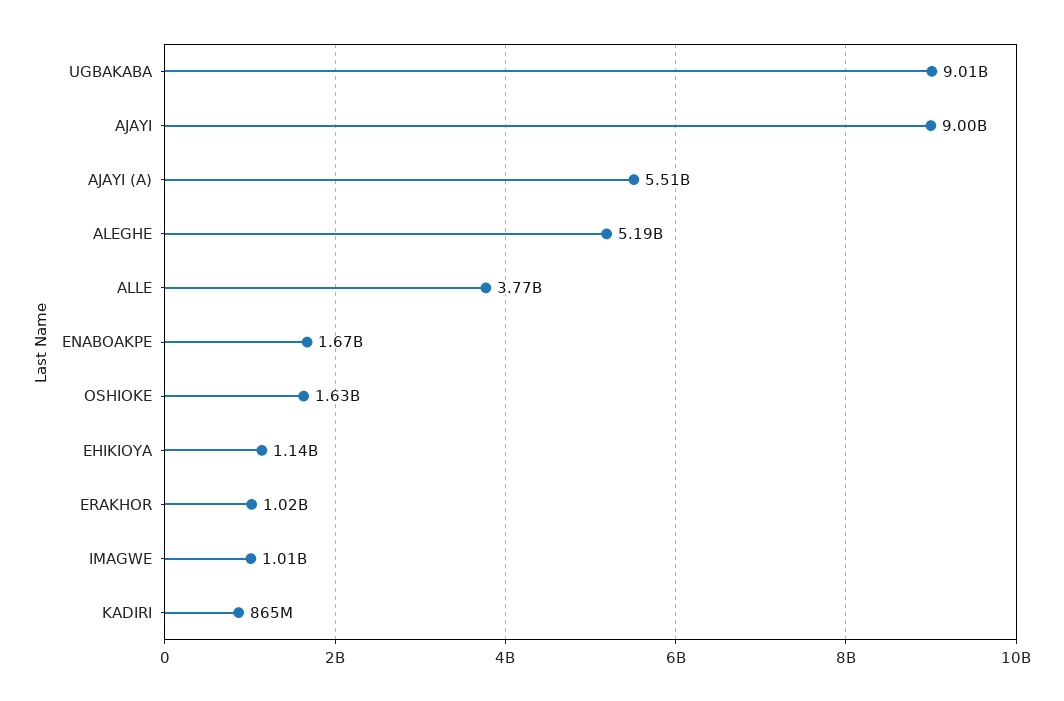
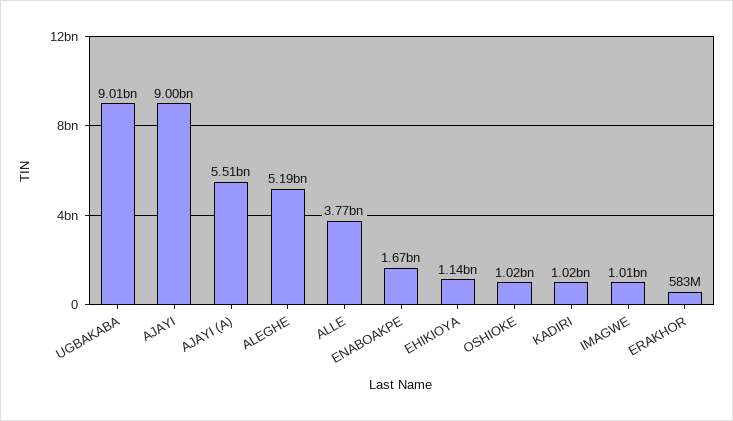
  {
    "UGBAKABA": 9010000000,
    "AJAYI": 9000000000,
    "AJAYI (A)": 5510000000,
    "ALEGHE": 5190000000,
    "ALLE": 3770000000,
    "ENABOAKPE": 1670000000,
-   "OSHIOKE": 1630000000,
+   "OSHIOKE": 1020000000,
    "EHIKIOYA": 1140000000,
-   "ERAKHOR": 1020000000,
+   "ERAKHOR": 583000000,
    "IMAGWE": 1010000000,
-   "KADIRI": 865000000
+   "KADIRI": 1020000000
  }

